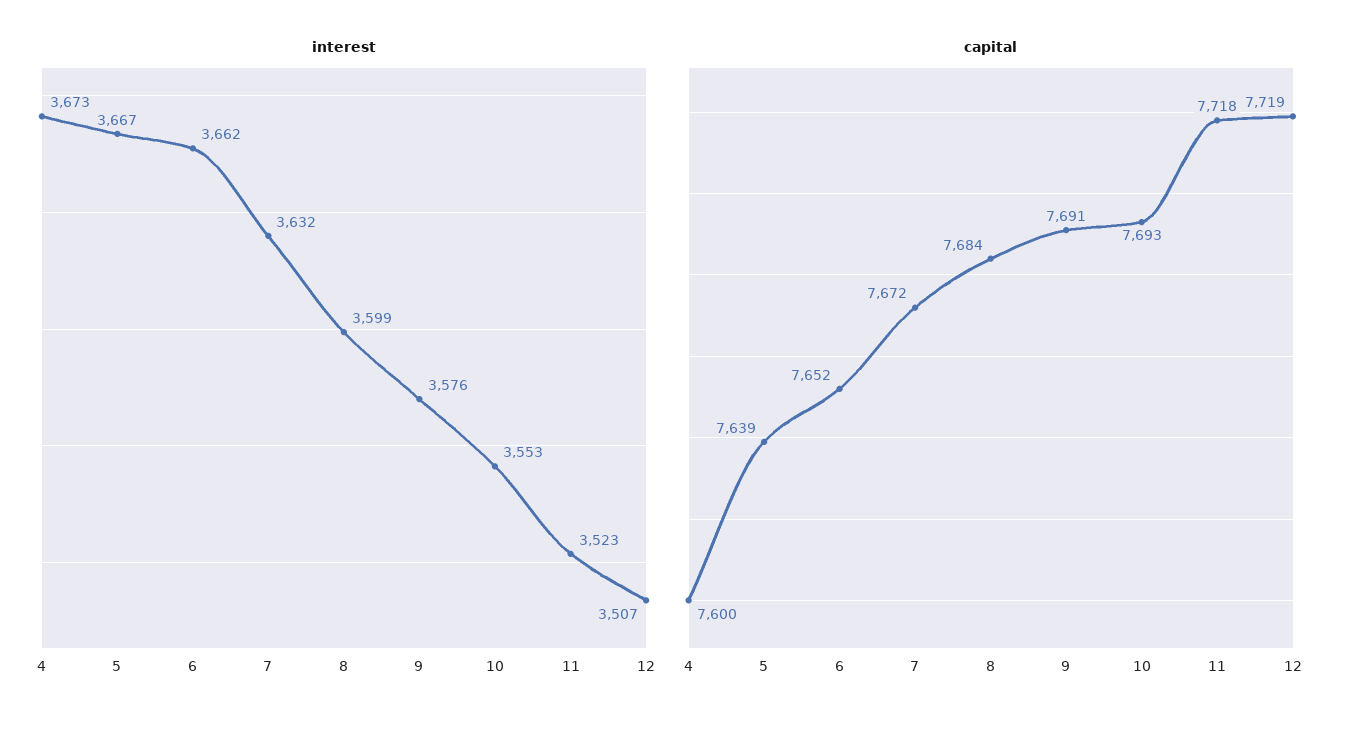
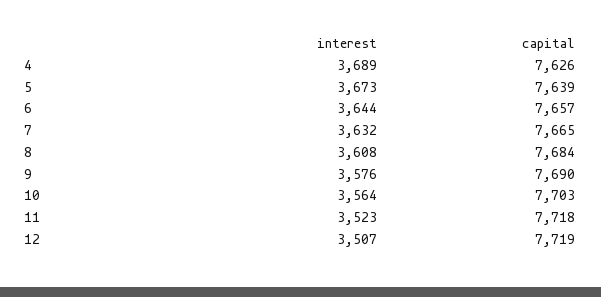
  {
    "interest": {
-     "4": 3673,
+     "4": 3689,
-     "5": 3667,
+     "5": 3673,
-     "6": 3662,
+     "6": 3644,
      "7": 3632,
-     "8": 3599,
+     "8": 3608,
      "9": 3576,
-     "10": 3553,
+     "10": 3564,
      "11": 3523,
      "12": 3507
    },
    "capital": {
-     "4": 7600,
+     "4": 7626,
      "5": 7639,
-     "6": 7652,
+     "6": 7657,
-     "7": 7672,
+     "7": 7665,
      "8": 7684,
-     "9": 7691,
+     "9": 7690,
-     "10": 7693,
+     "10": 7703,
      "11": 7718,
      "12": 7719
    }
  }

